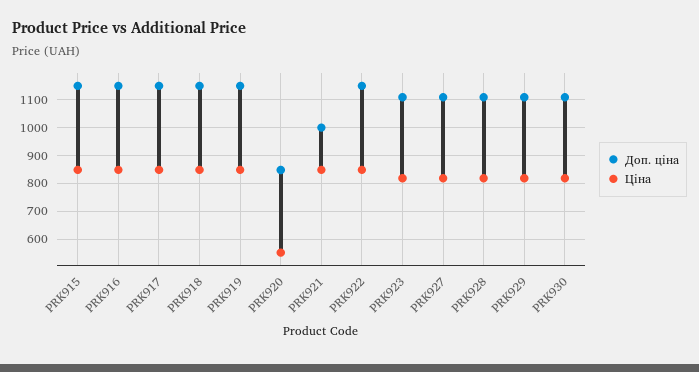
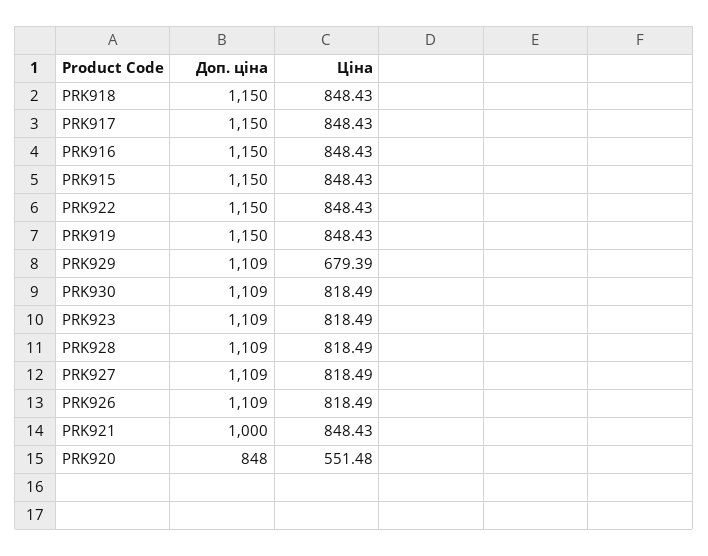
  {
    "Доп. ціна": {
      "PRK915": 1150,
      "PRK916": 1150,
      "PRK917": 1150,
      "PRK918": 1150,
      "PRK919": 1150,
      "PRK920": 848,
      "PRK921": 1000,
      "PRK922": 1150,
      "PRK923": 1109,
      "PRK927": 1109,
      "PRK928": 1109,
      "PRK929": 1109,
-     "PRK930": 1109
+     "PRK930": 1109,
+     "PRK926": 1109
    },
    "Ціна": {
      "PRK915": 848.43,
      "PRK916": 848.43,
      "PRK917": 848.43,
      "PRK918": 848.43,
      "PRK919": 848.43,
      "PRK920": 551.48,
      "PRK921": 848.43,
      "PRK922": 848.43,
      "PRK923": 818.49,
      "PRK927": 818.49,
      "PRK928": 818.49,
-     "PRK929": 825,
+     "PRK929": 679.39,
-     "PRK930": 818.49
+     "PRK930": 818.49,
+     "PRK926": 818.49
    }
  }

